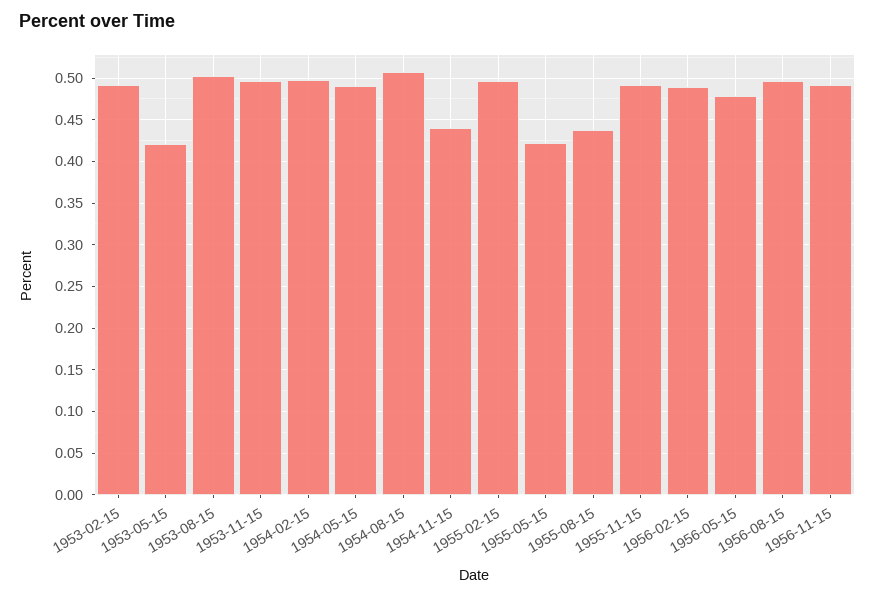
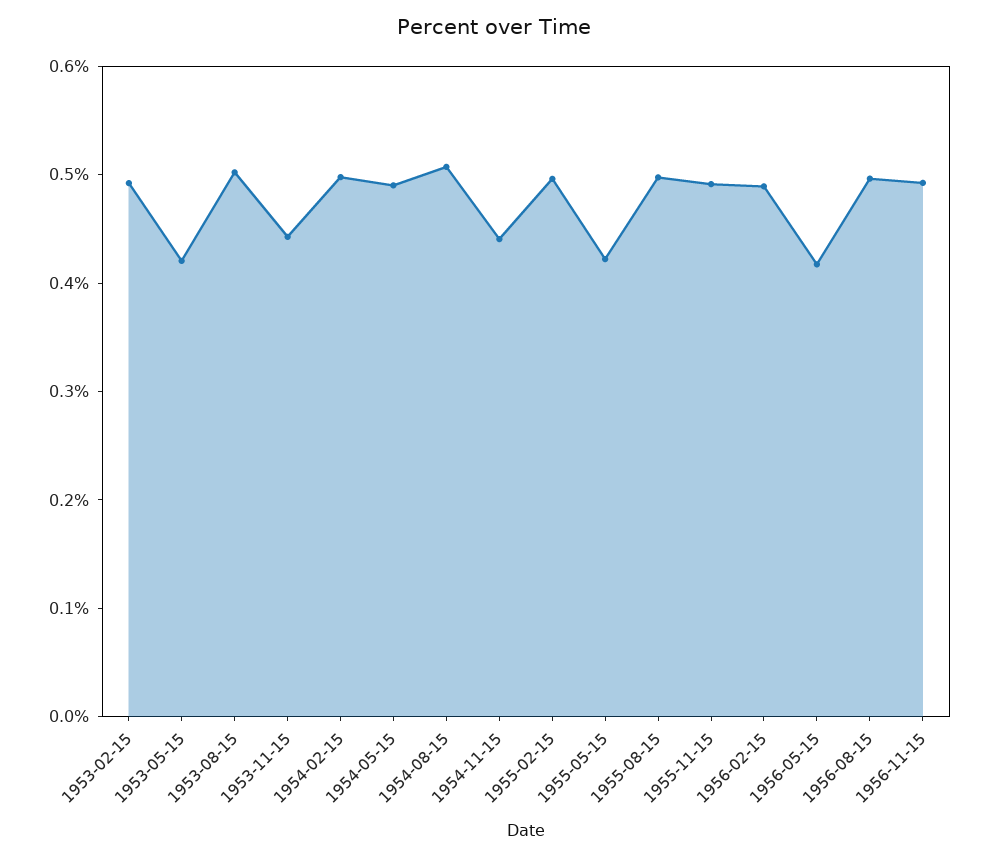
  {
    "1953-02-15": 0.49,
    "1953-05-15": 0.42,
    "1953-08-15": 0.5,
-   "1953-11-15": 0.5,
+   "1953-11-15": 0.44,
    "1954-02-15": 0.5,
    "1954-05-15": 0.49,
    "1954-08-15": 0.51,
    "1954-11-15": 0.44,
    "1955-02-15": 0.5,
    "1955-05-15": 0.42,
-   "1955-08-15": 0.44,
+   "1955-08-15": 0.5,
    "1955-11-15": 0.49,
    "1956-02-15": 0.49,
-   "1956-05-15": 0.48,
+   "1956-05-15": 0.42,
    "1956-08-15": 0.5,
    "1956-11-15": 0.49
  }

